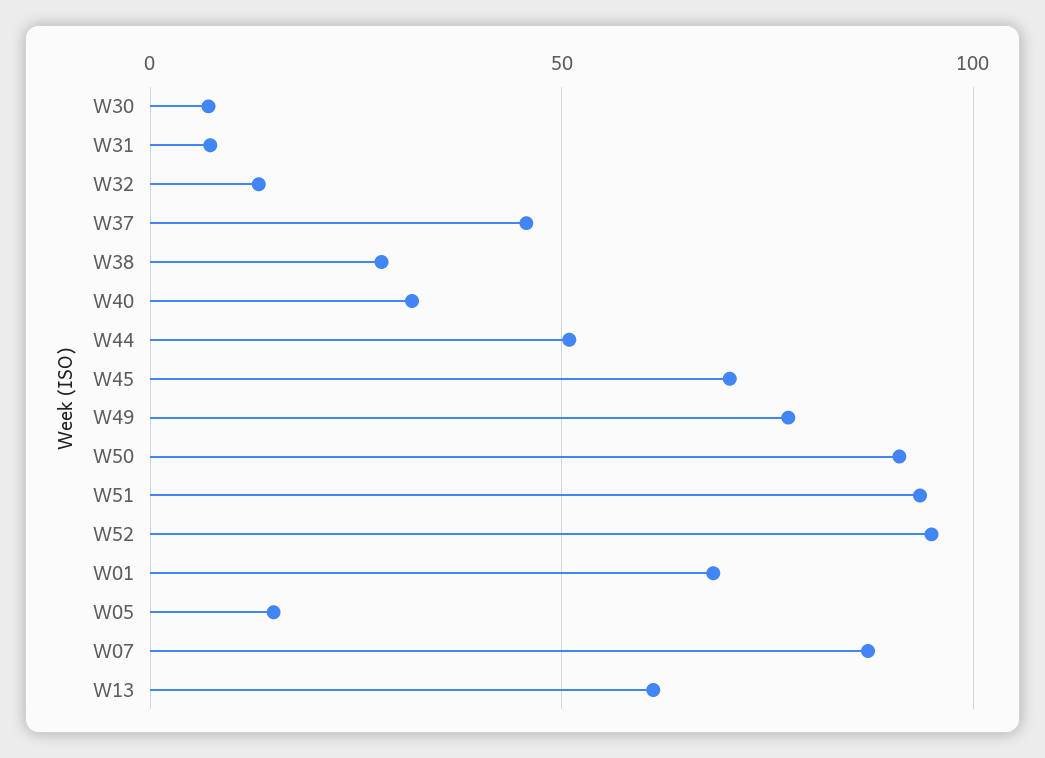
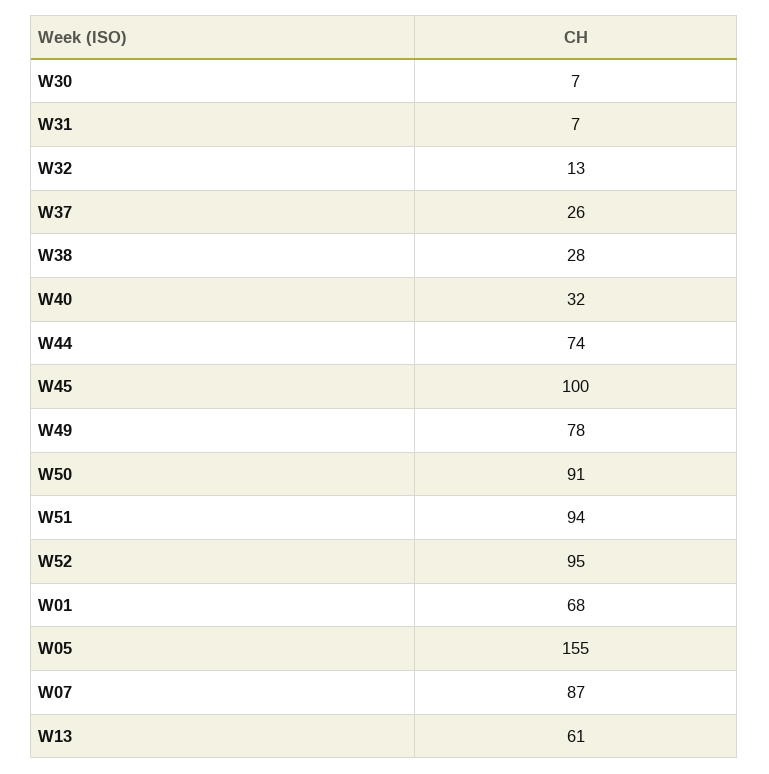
  {
    "W30": 7,
    "W31": 7,
    "W32": 13,
-   "W37": 45,
+   "W37": 26,
    "W38": 28,
    "W40": 32,
-   "W44": 50,
+   "W44": 74,
-   "W45": 70,
+   "W45": 100,
    "W49": 78,
    "W50": 91,
    "W51": 94,
    "W52": 95,
    "W01": 68,
-   "W05": 15,
+   "W05": 155,
    "W07": 87,
    "W13": 61
  }

